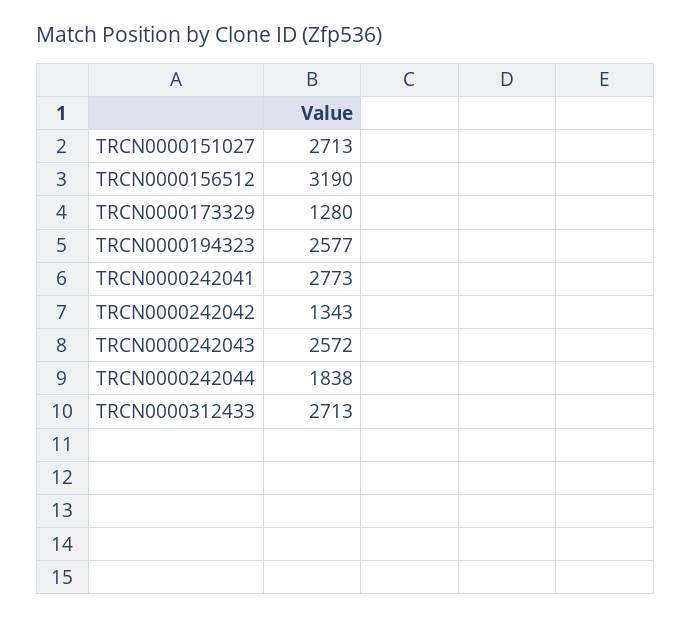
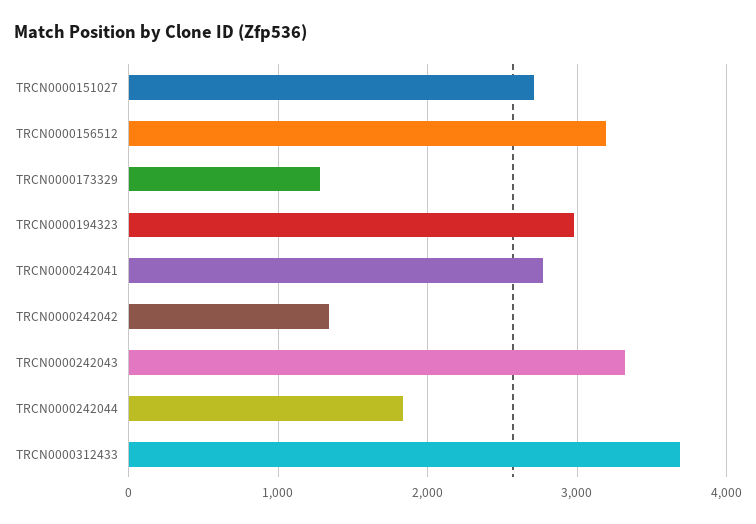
  {
    "TRCN0000151027": 2713,
    "TRCN0000156512": 3190,
    "TRCN0000173329": 1280,
-   "TRCN0000194323": 2577,
+   "TRCN0000194323": 3000,
    "TRCN0000242041": 2773,
    "TRCN0000242042": 1343,
-   "TRCN0000242043": 2572,
+   "TRCN0000242043": 3300,
    "TRCN0000242044": 1838,
-   "TRCN0000312433": 2713
+   "TRCN0000312433": 3700
  }

